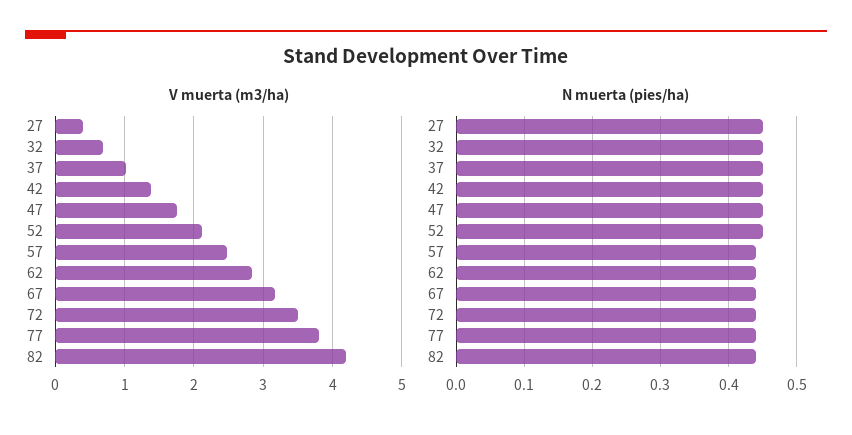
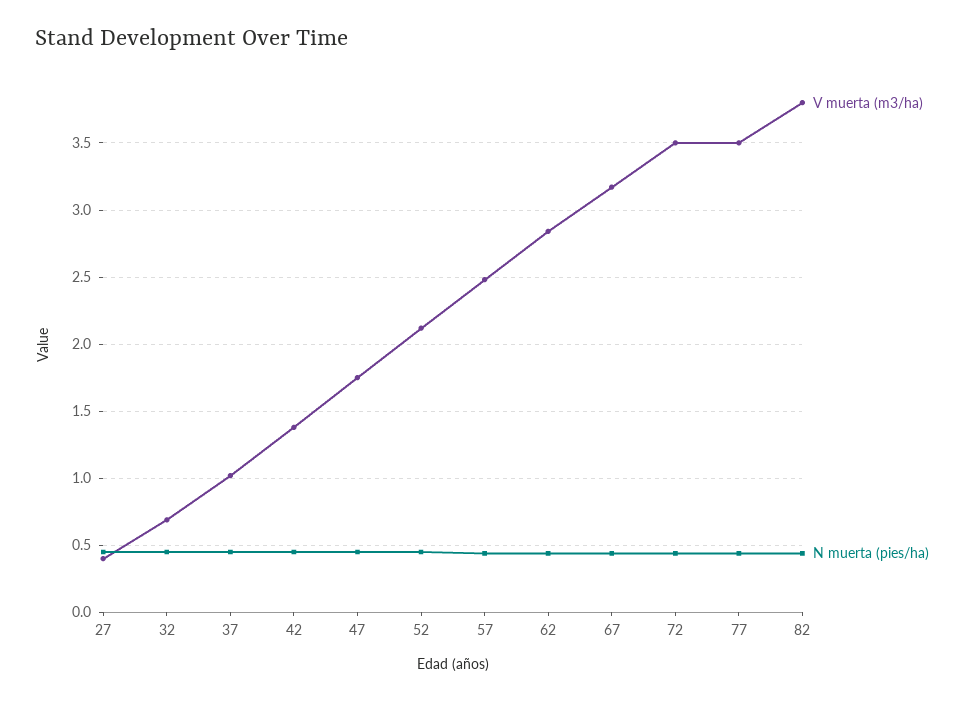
  {
    "V muerta (m3/ha)": {
      "27": 0.4,
      "32": 0.7,
      "37": 1,
      "42": 1.4,
      "47": 1.75,
      "52": 2.1,
      "57": 2.5,
      "62": 2.85,
      "67": 3.15,
      "72": 3.5,
-     "77": 3.8,
+     "77": 3.5,
-     "82": 4.2
+     "82": 3.8
    },
    "N muerta (pies/ha)": {
      "27": 0.45,
      "32": 0.45,
      "37": 0.45,
      "42": 0.45,
      "47": 0.45,
      "52": 0.45,
      "57": 0.44,
      "62": 0.44,
      "67": 0.44,
      "72": 0.44,
      "77": 0.44,
      "82": 0.44
    }
  }

